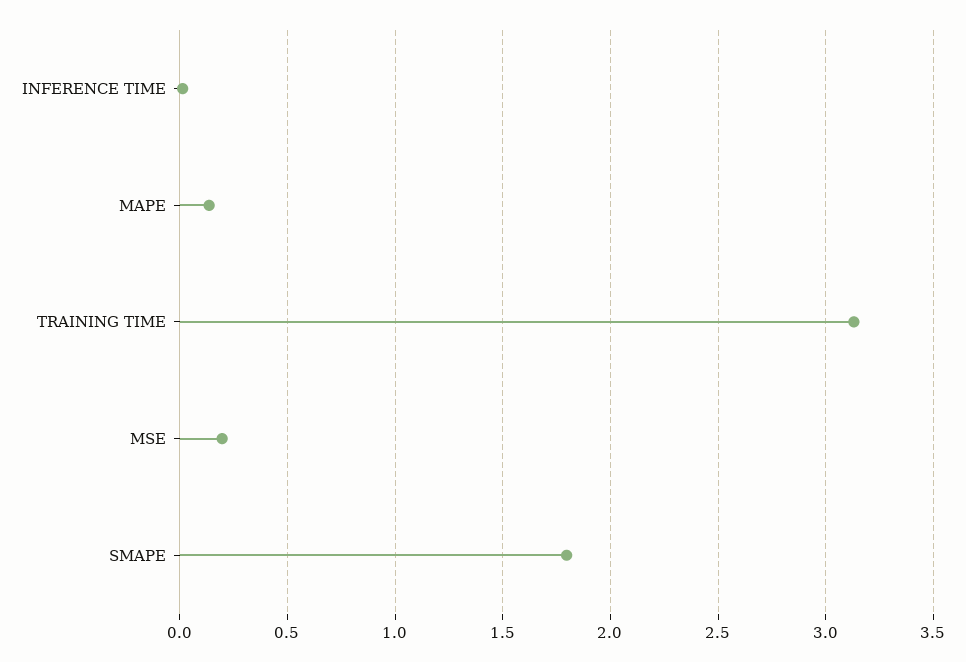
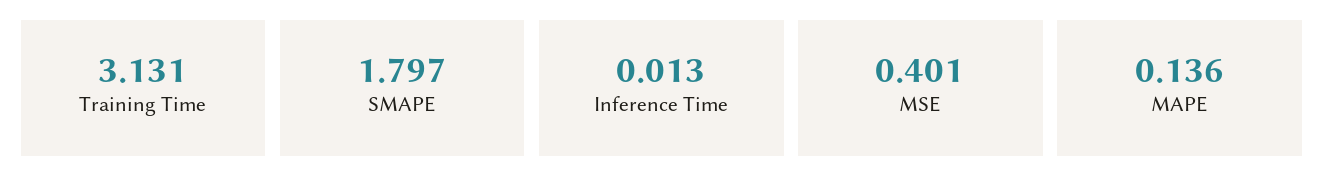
  {
    "INFERENCE TIME": 0.013,
    "MAPE": 0.136,
    "TRAINING TIME": 3.131,
-   "MSE": 0.2,
+   "MSE": 0.401,
    "SMAPE": 1.797
  }

